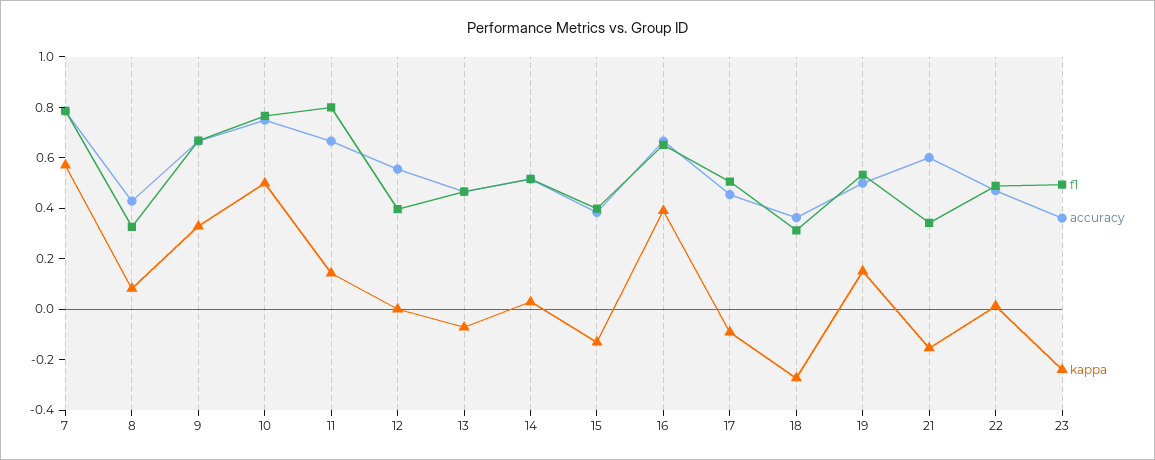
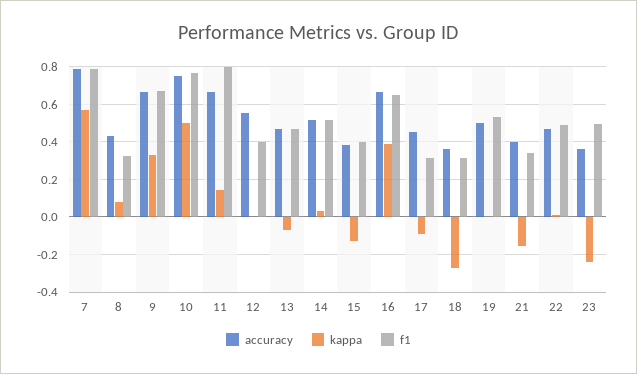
  {
    "f1": {
      "7": 0.8,
      "8": 0.35,
      "9": 0.65,
      "10": 0.75,
      "11": 0.8,
      "12": 0.4,
      "13": 0.45,
      "14": 0.5,
      "15": 0.4,
      "16": 0.65,
-     "17": 0.5,
+     "17": 0.3,
      "18": 0.3,
      "19": 0.55,
      "21": 0.35,
      "22": 0.5,
      "23": 0.5
    },
    "accuracy": {
      "7": 0.8,
      "8": 0.45,
      "9": 0.65,
      "10": 0.75,
      "11": 0.65,
      "12": 0.55,
      "13": 0.45,
      "14": 0.5,
      "15": 0.4,
      "16": 0.65,
      "17": 0.45,
      "18": 0.35,
      "19": 0.5,
-     "21": 0.6,
+     "21": 0.4,
      "22": 0.45,
      "23": 0.35
    },
    "kappa": {
      "7": 0.55,
      "8": 0.1,
      "9": 0.35,
      "10": 0.5,
      "11": 0.15,
      "12": 0,
      "13": -0.05,
      "14": 0.05,
      "15": -0.15,
      "16": 0.4,
      "17": -0.1,
      "18": -0.25,
-     "19": 0.15,
+     "19": 0,
      "21": -0.15,
      "22": 0,
      "23": -0.25
    }
  }

